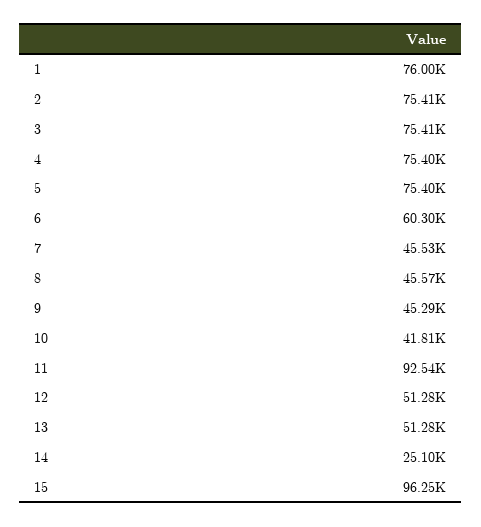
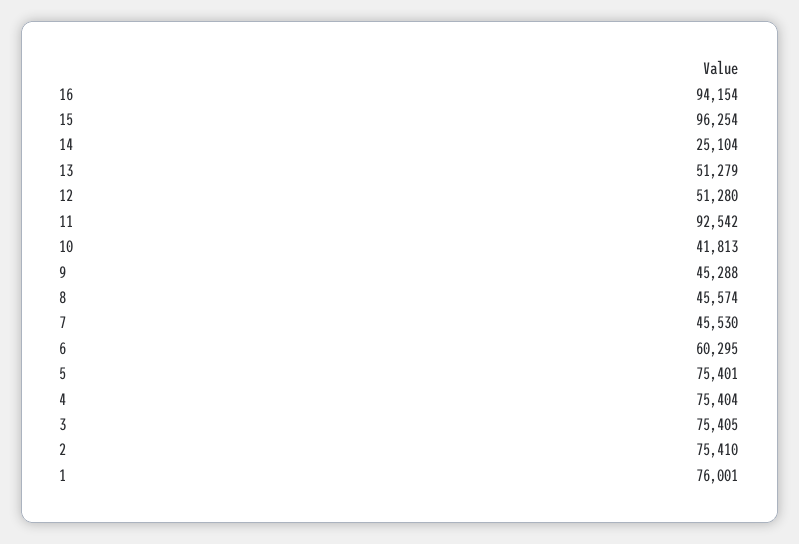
  {
    "1": 76001,
    "2": 75410,
    "3": 75405,
    "4": 75404,
    "5": 75401,
    "6": 60295,
    "7": 45530,
    "8": 45574,
    "9": 45288,
    "10": 41813,
    "11": 92542,
    "12": 51280,
    "13": 51279,
    "14": 25104,
-   "15": 96254
+   "15": 96254,
+   "16": 94154
  }

